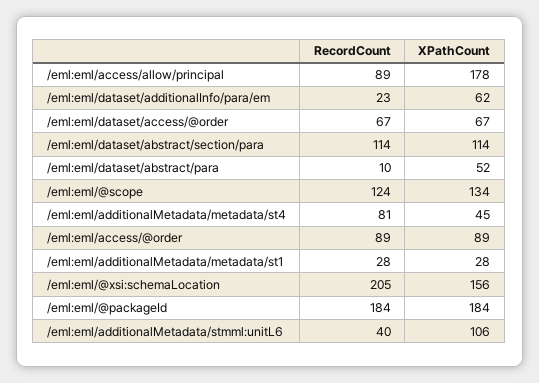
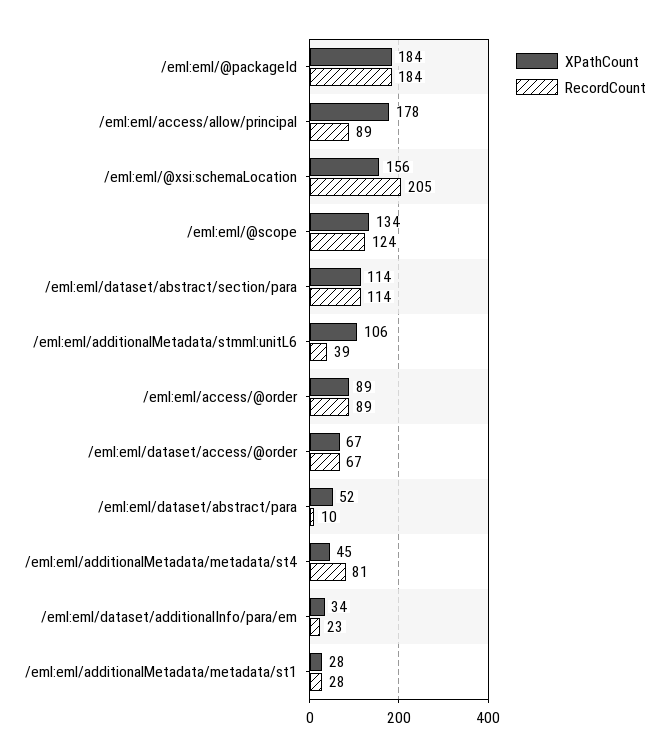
  {
    "RecordCount": {
      "/eml:eml/access/allow/principal": 89,
      "/eml:eml/dataset/additionalInfo/para/em": 23,
      "/eml:eml/dataset/access/@order": 67,
      "/eml:eml/dataset/abstract/section/para": 114,
      "/eml:eml/dataset/abstract/para": 10,
      "/eml:eml/@scope": 124,
      "/eml:eml/additionalMetadata/metadata/st4": 81,
      "/eml:eml/access/@order": 89,
      "/eml:eml/additionalMetadata/metadata/st1": 28,
      "/eml:eml/@xsi:schemaLocation": 205,
      "/eml:eml/@packageId": 184,
-     "/eml:eml/additionalMetadata/stmml:unitL6": 40
+     "/eml:eml/additionalMetadata/stmml:unitL6": 39
    },
    "XPathCount": {
      "/eml:eml/access/allow/principal": 178,
-     "/eml:eml/dataset/additionalInfo/para/em": 62,
+     "/eml:eml/dataset/additionalInfo/para/em": 34,
      "/eml:eml/dataset/access/@order": 67,
      "/eml:eml/dataset/abstract/section/para": 114,
      "/eml:eml/dataset/abstract/para": 52,
      "/eml:eml/@scope": 134,
      "/eml:eml/additionalMetadata/metadata/st4": 45,
      "/eml:eml/access/@order": 89,
      "/eml:eml/additionalMetadata/metadata/st1": 28,
      "/eml:eml/@xsi:schemaLocation": 156,
      "/eml:eml/@packageId": 184,
      "/eml:eml/additionalMetadata/stmml:unitL6": 106
    }
  }

